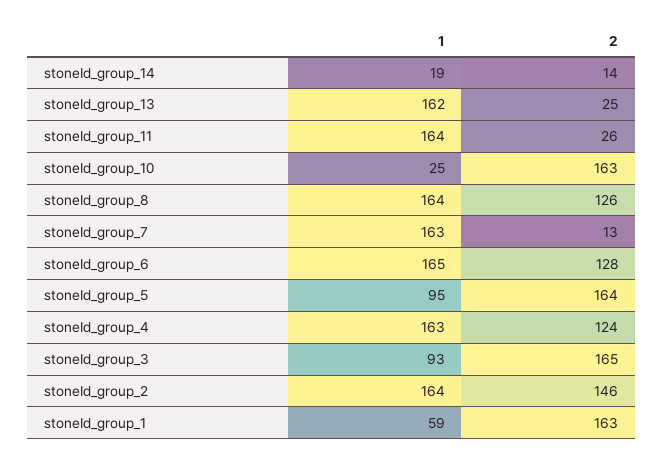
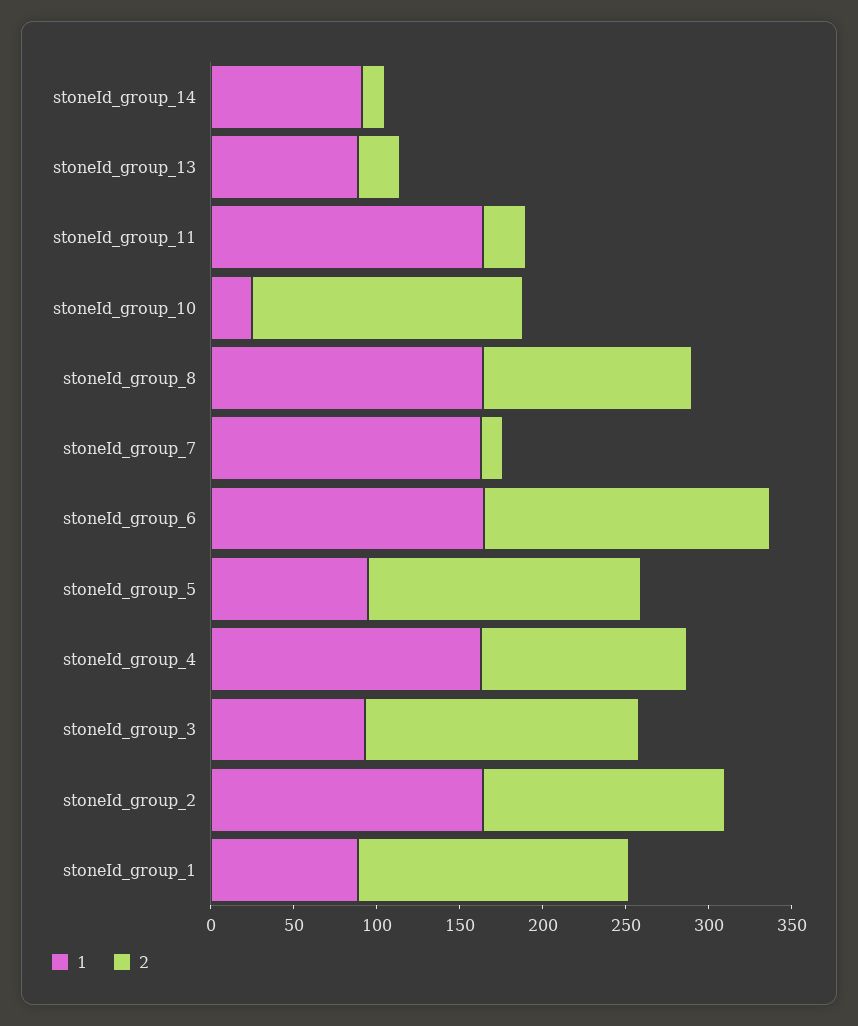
  {
    "1": {
-     "stoneId_group_14": 19,
+     "stoneId_group_14": 90,
-     "stoneId_group_13": 162,
+     "stoneId_group_13": 90,
      "stoneId_group_11": 164,
      "stoneId_group_10": 25,
      "stoneId_group_8": 164,
      "stoneId_group_7": 163,
      "stoneId_group_6": 165,
      "stoneId_group_5": 95,
      "stoneId_group_4": 163,
      "stoneId_group_3": 93,
      "stoneId_group_2": 164,
-     "stoneId_group_1": 59
+     "stoneId_group_1": 90
    },
    "2": {
      "stoneId_group_14": 14,
      "stoneId_group_13": 25,
      "stoneId_group_11": 26,
      "stoneId_group_10": 163,
      "stoneId_group_8": 126,
      "stoneId_group_7": 13,
-     "stoneId_group_6": 128,
+     "stoneId_group_6": 170,
      "stoneId_group_5": 164,
      "stoneId_group_4": 124,
      "stoneId_group_3": 165,
      "stoneId_group_2": 146,
      "stoneId_group_1": 163
    }
  }

